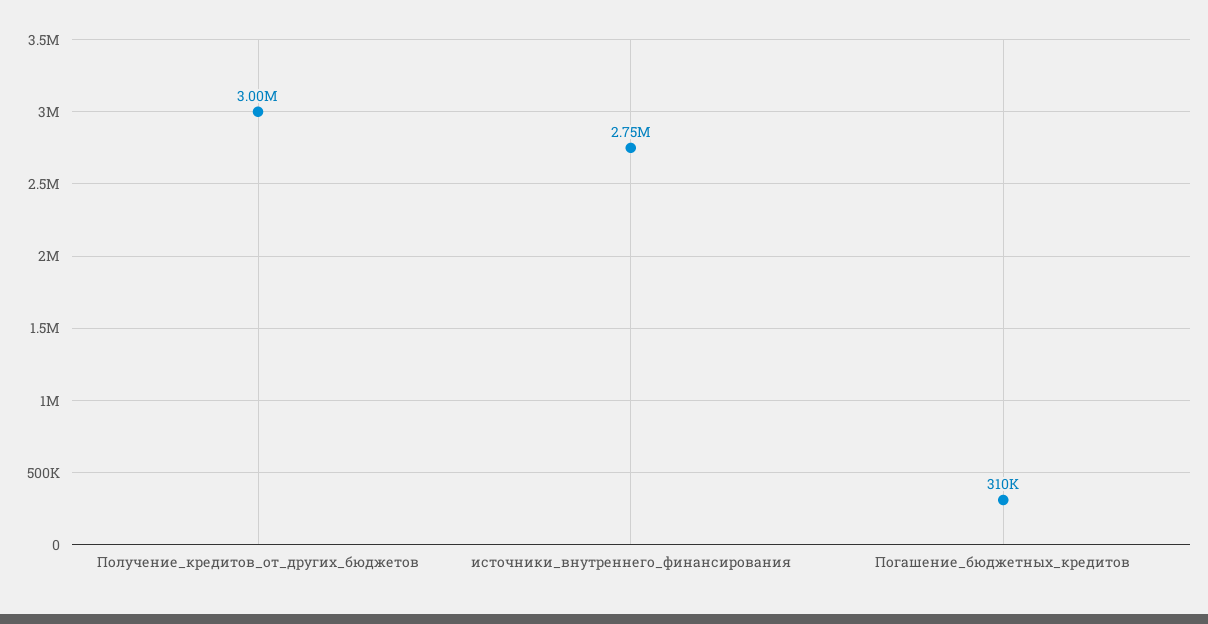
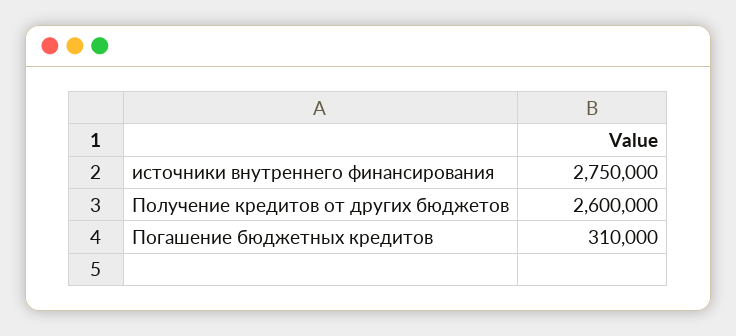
  {
-   "Получение_кредитов_от_других_бюджетов": 3000000,
+   "Получение_кредитов_от_других_бюджетов": 2600000,
    "источники_внутреннего_финансирования": 2750000,
    "Погашение_бюджетных_кредитов": 310000
  }

